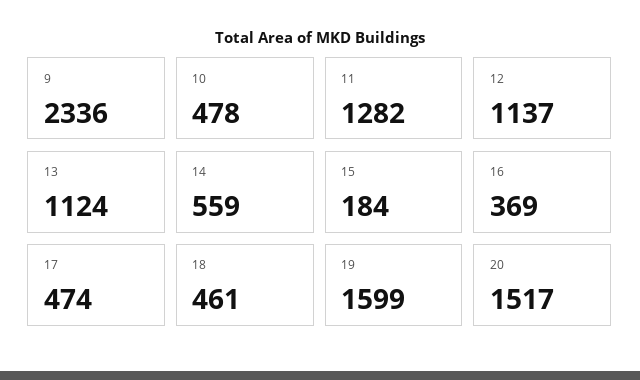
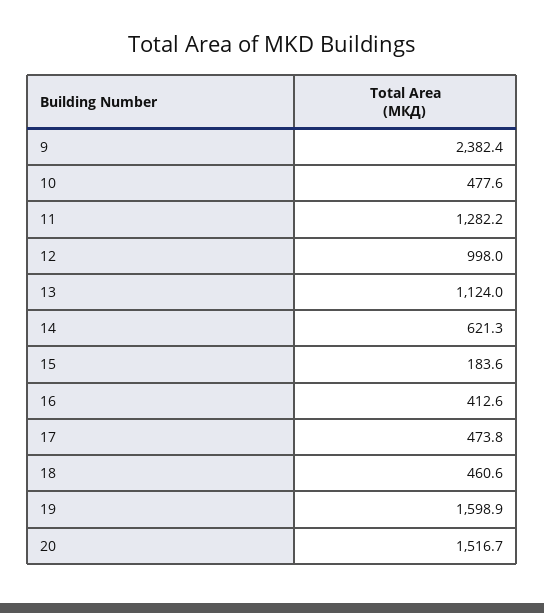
  {
-   "9": 2336,
+   "9": 2382.4,
    "10": 477.6,
    "11": 1282.2,
-   "12": 1137,
+   "12": 998,
    "13": 1124,
-   "14": 559,
+   "14": 621.3,
    "15": 183.6,
-   "16": 369,
+   "16": 412.6,
    "17": 473.8,
    "18": 460.6,
    "19": 1598.9,
    "20": 1516.7
  }

